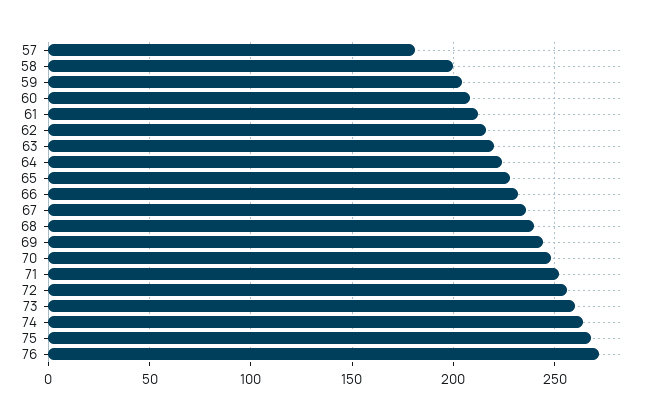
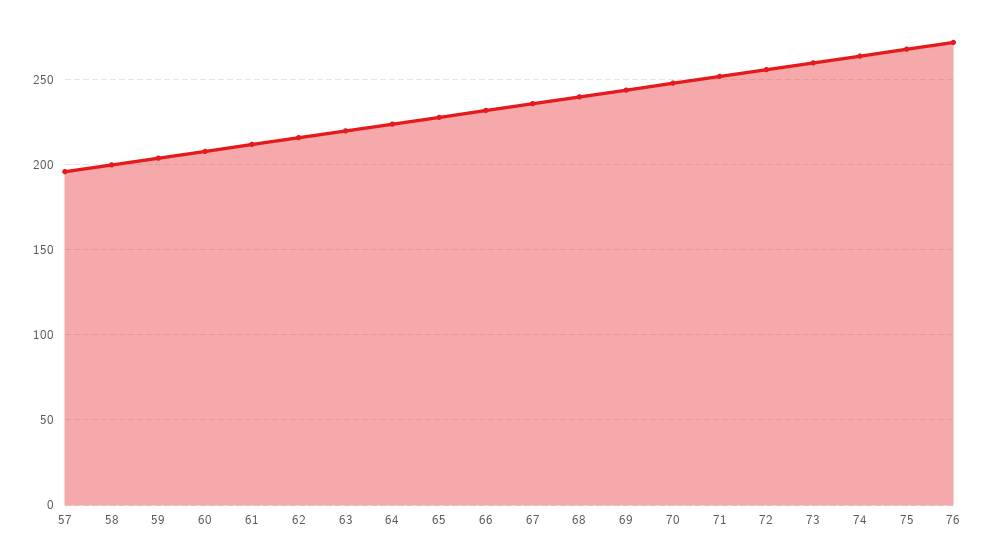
  {
-   "57": 180,
+   "57": 195,
    "58": 200,
    "59": 205,
    "60": 210,
    "61": 210,
    "62": 215,
    "63": 220,
    "64": 225,
    "65": 230,
    "66": 230,
    "67": 235,
    "68": 240,
    "69": 245,
    "70": 250,
    "71": 250,
    "72": 255,
    "73": 260,
    "74": 265,
    "75": 270,
    "76": 270
  }

